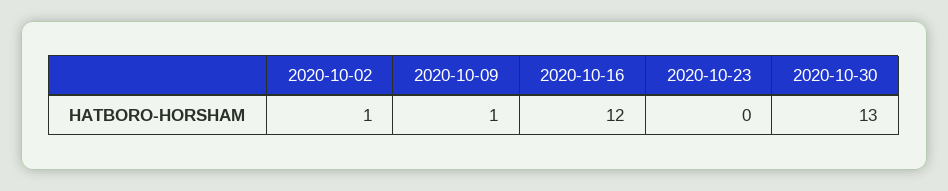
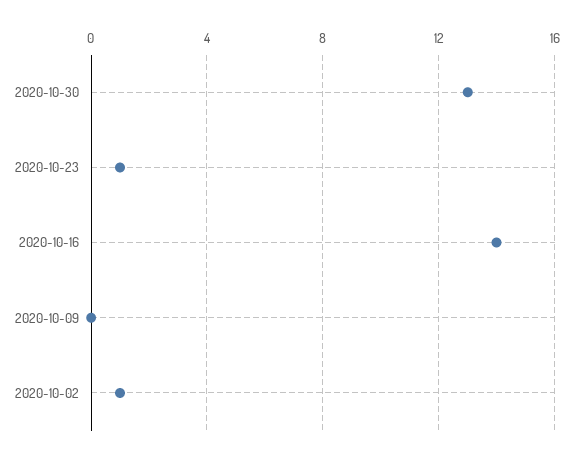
  {
    "2020-10-02": 1,
-   "2020-10-09": 1,
+   "2020-10-09": 0,
-   "2020-10-16": 12,
+   "2020-10-16": 14,
-   "2020-10-23": 0,
+   "2020-10-23": 1,
    "2020-10-30": 13
  }

